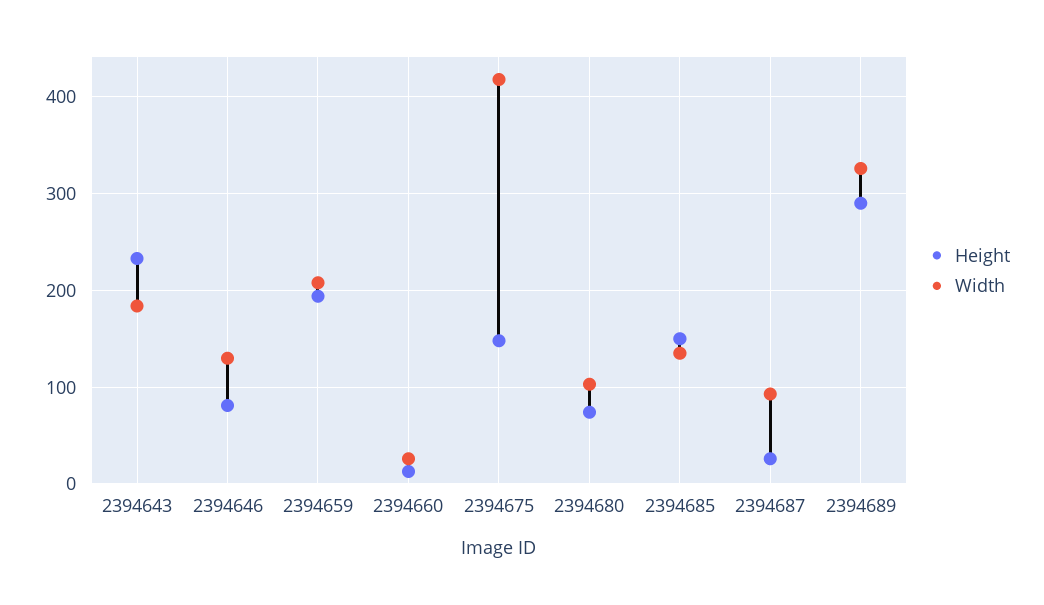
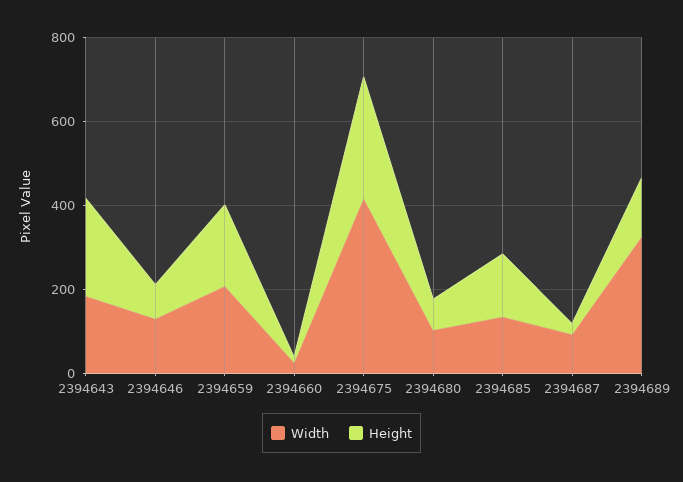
  {
    "Height": {
      "2394643": 230,
      "2394646": 80,
      "2394659": 190,
      "2394660": 10,
-     "2394675": 150,
+     "2394675": 300,
      "2394680": 70,
      "2394685": 150,
      "2394687": 30,
-     "2394689": 290
+     "2394689": 150
    },
    "Width": {
      "2394643": 180,
      "2394646": 130,
      "2394659": 210,
      "2394660": 30,
      "2394675": 420,
      "2394680": 100,
      "2394685": 140,
      "2394687": 90,
      "2394689": 330
    }
  }

